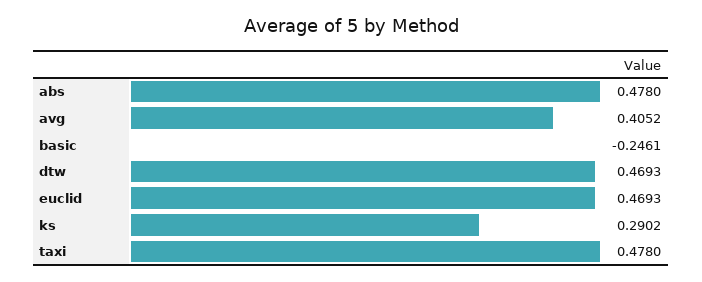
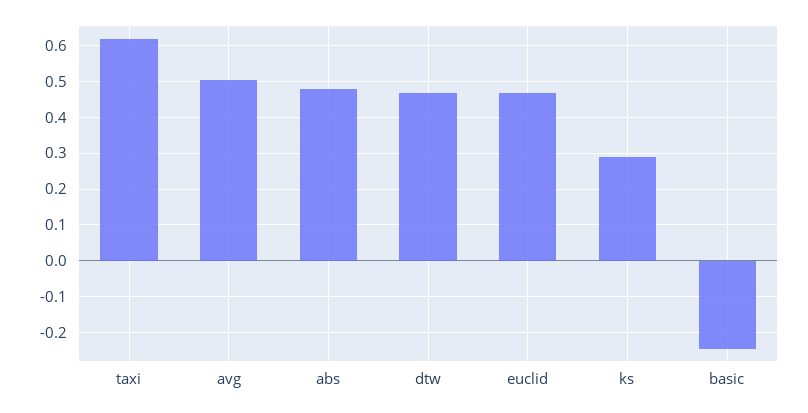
  {
    "abs": 0.478,
-   "avg": 0.4052,
+   "avg": 0.5,
    "basic": -0.2461,
    "dtw": 0.4693,
    "euclid": 0.4693,
    "ks": 0.2902,
-   "taxi": 0.478
+   "taxi": 0.62
  }

